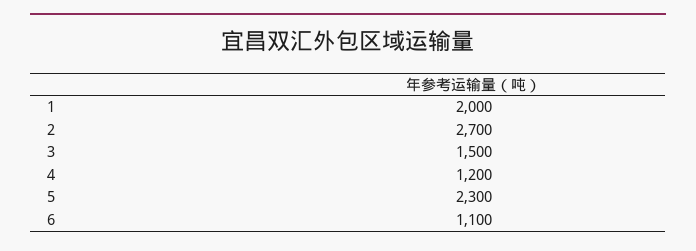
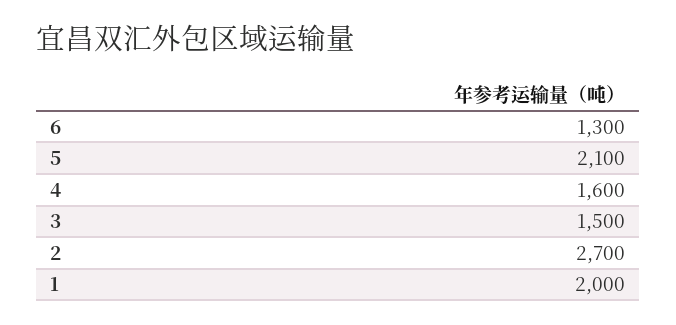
  {
    "1": 2000,
    "2": 2700,
    "3": 1500,
-   "4": 1200,
+   "4": 1600,
-   "5": 2300,
+   "5": 2100,
-   "6": 1100
+   "6": 1300
  }

